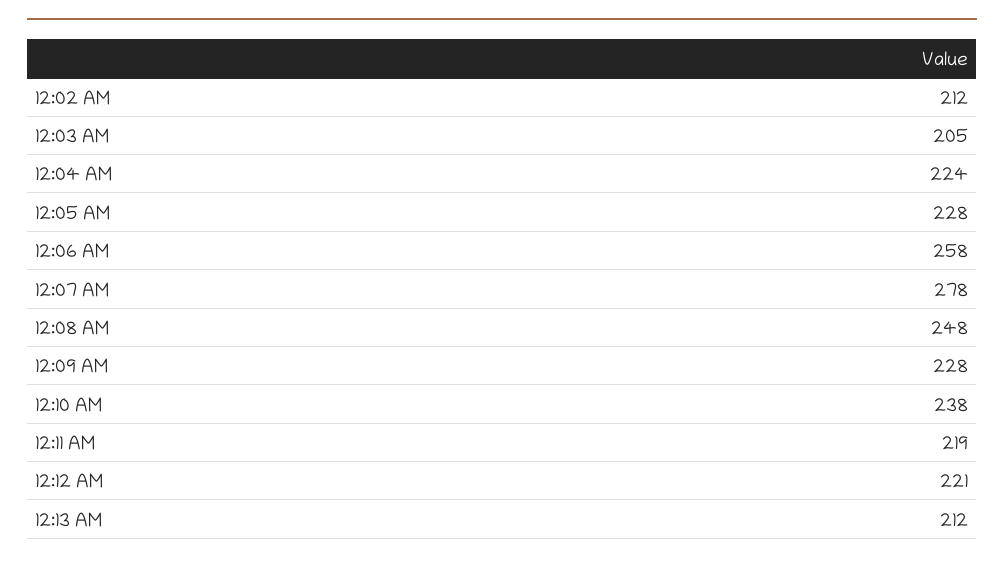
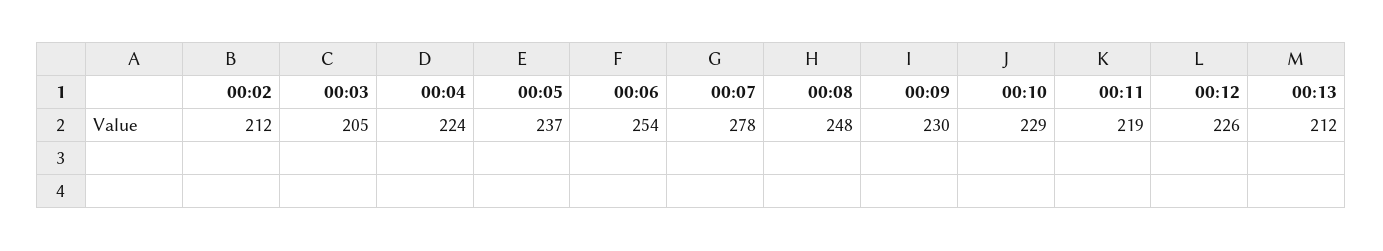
  {
    "12:02 AM": 212,
    "12:03 AM": 205,
    "12:04 AM": 224,
-   "12:05 AM": 228,
+   "12:05 AM": 237,
-   "12:06 AM": 258,
+   "12:06 AM": 254,
    "12:07 AM": 278,
    "12:08 AM": 248,
-   "12:09 AM": 228,
+   "12:09 AM": 230,
-   "12:10 AM": 238,
+   "12:10 AM": 229,
    "12:11 AM": 219,
-   "12:12 AM": 221,
+   "12:12 AM": 226,
    "12:13 AM": 212
  }

